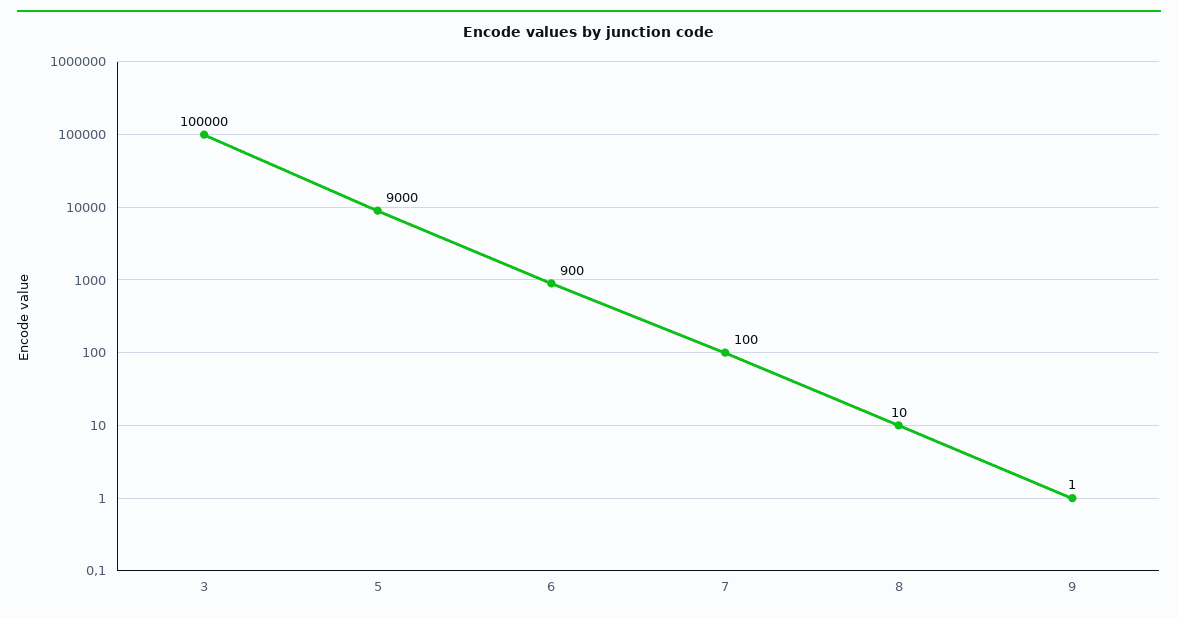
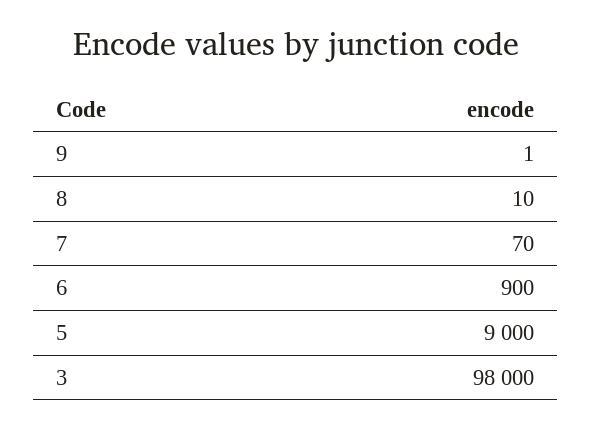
  {
-   "3": 100000,
+   "3": 98000,
    "5": 9000,
    "6": 900,
-   "7": 100,
+   "7": 70,
    "8": 10,
    "9": 1
  }

